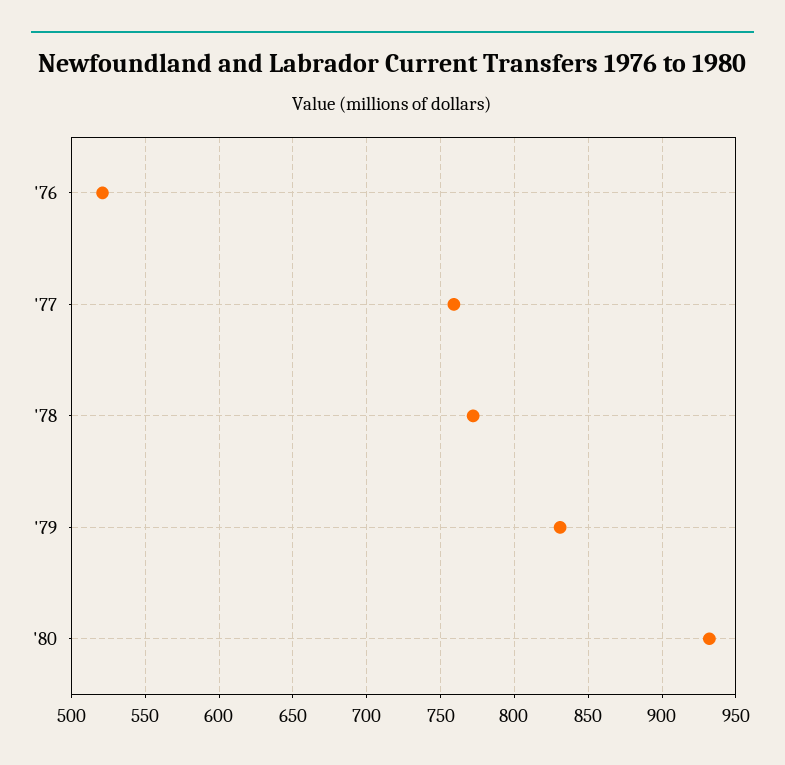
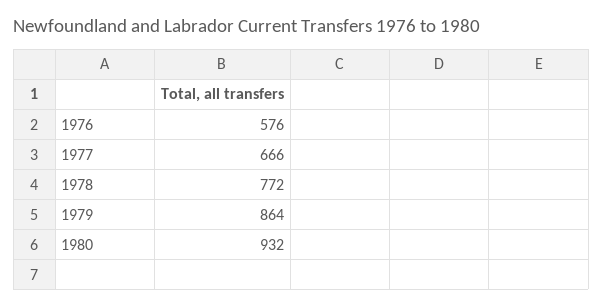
  {
-   "'76": 520,
+   "'76": 576,
-   "'77": 760,
+   "'77": 666,
    "'78": 772,
-   "'79": 830,
+   "'79": 864,
    "'80": 932
  }

